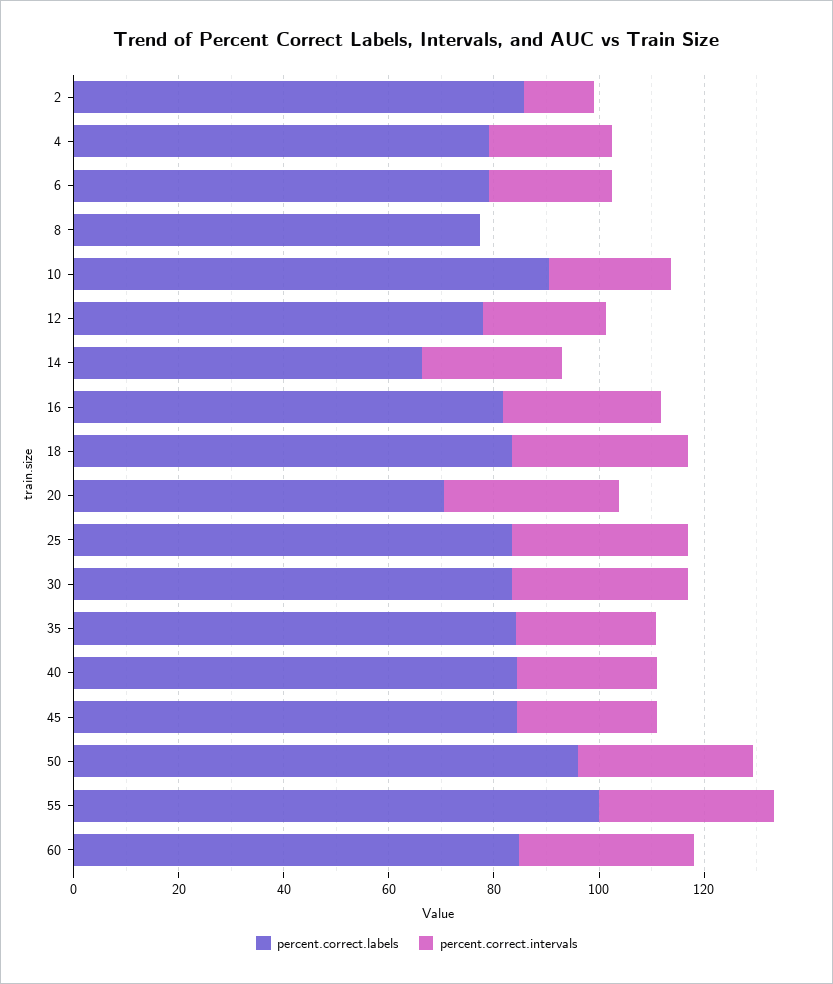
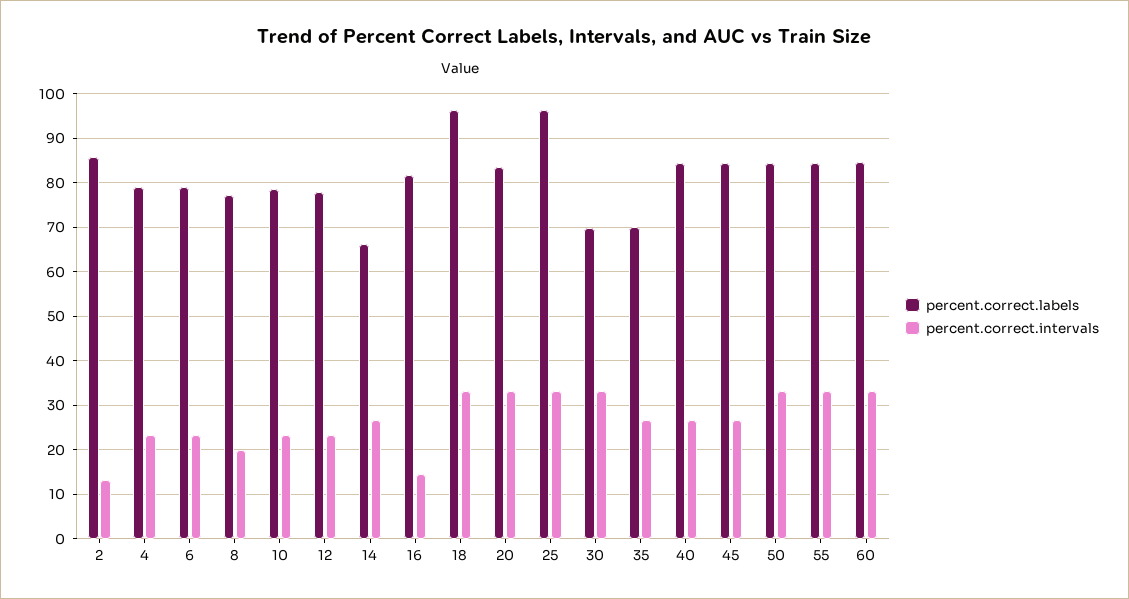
  {
    "percent.correct.labels": {
      "2": 86,
      "4": 80,
      "6": 80,
      "8": 78,
-     "10": 90,
+     "10": 78,
      "12": 78,
      "14": 66,
      "16": 82,
-     "18": 85,
+     "18": 96,
-     "20": 70,
+     "20": 84,
-     "25": 85,
+     "25": 96,
-     "30": 85,
+     "30": 70,
-     "35": 85,
+     "35": 70,
      "40": 84,
      "45": 84,
-     "50": 95,
+     "50": 84,
-     "55": 100,
+     "55": 84,
      "60": 84
    },
    "percent.correct.intervals": {
      "2": 14,
      "4": 24,
      "6": 24,
-     "8": 0,
+     "8": 20,
      "10": 24,
      "12": 24,
      "14": 26,
-     "16": 30,
+     "16": 14,
      "18": 34,
      "20": 34,
      "25": 34,
      "30": 34,
      "35": 26,
      "40": 26,
      "45": 26,
      "50": 34,
      "55": 34,
      "60": 34
    }
  }

